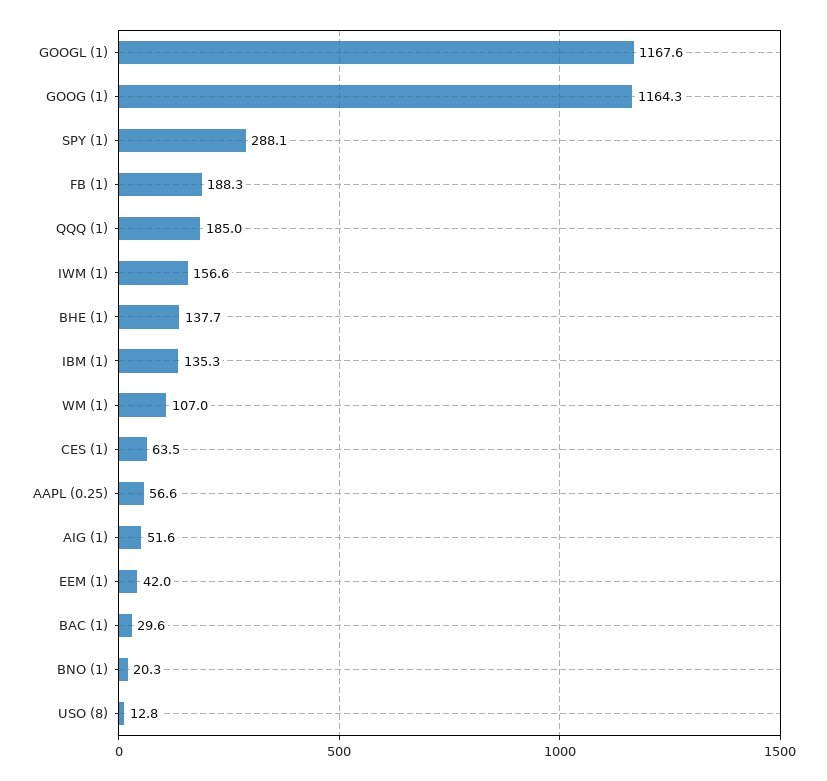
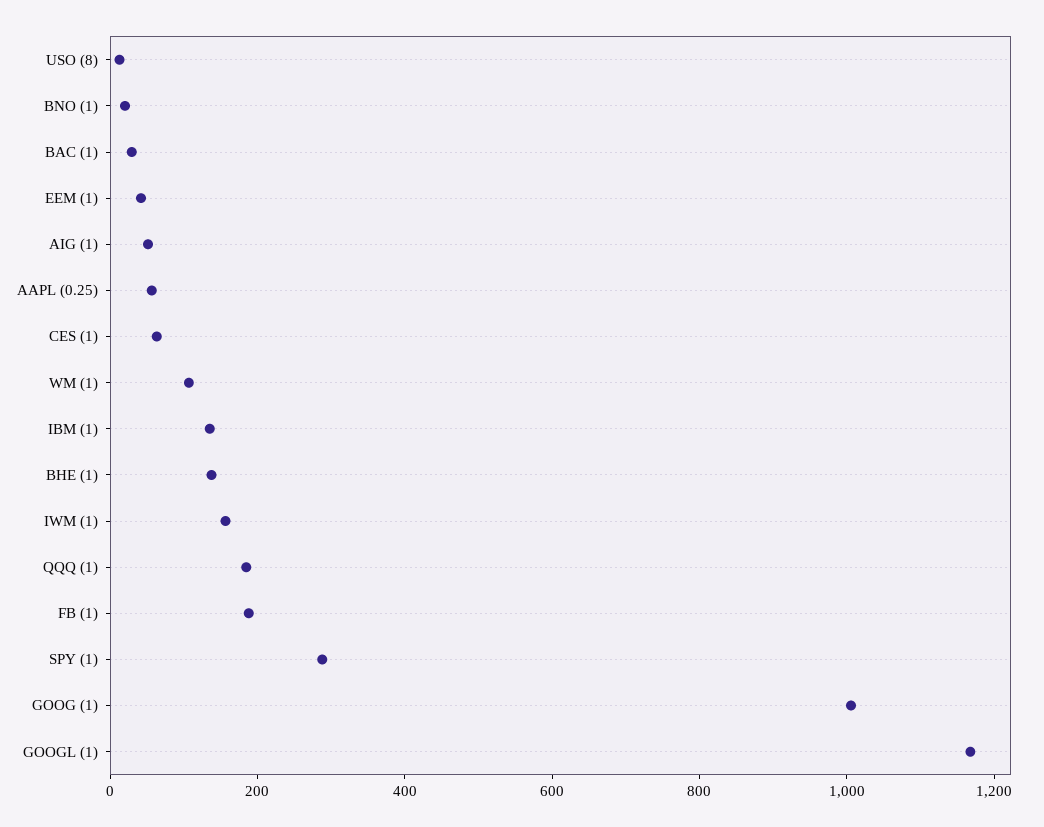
  {
    "GOOGL (1)": 1167.6,
-   "GOOG (1)": 1164.3,
+   "GOOG (1)": 1000,
    "SPY (1)": 288.1,
    "FB (1)": 188.3,
    "QQQ (1)": 185,
    "IWM (1)": 156.6,
    "BHE (1)": 137.7,
    "IBM (1)": 135.3,
    "WM (1)": 107,
    "CES (1)": 63.5,
    "AAPL (0.25)": 56.6,
    "AIG (1)": 51.6,
    "EEM (1)": 42,
    "BAC (1)": 29.6,
    "BNO (1)": 20.3,
    "USO (8)": 12.8
  }

